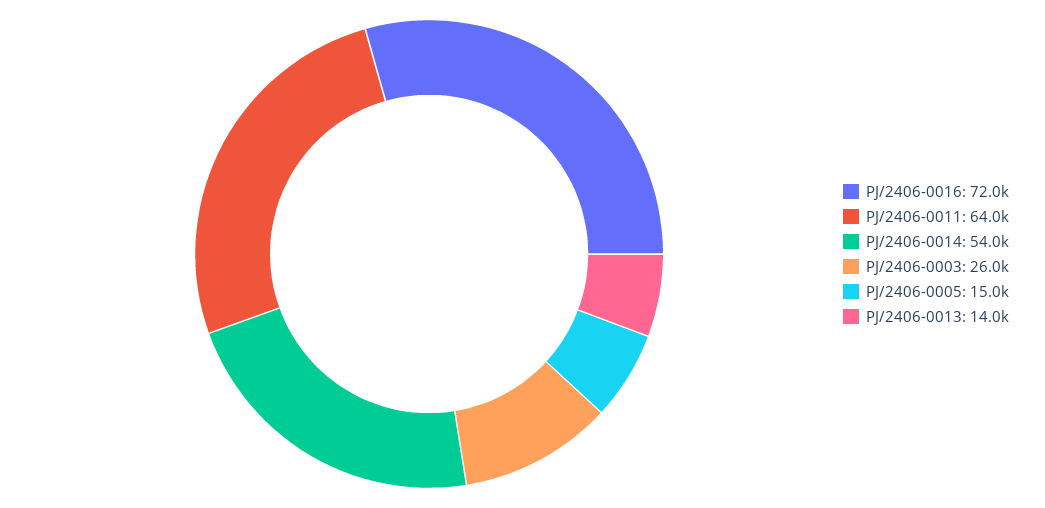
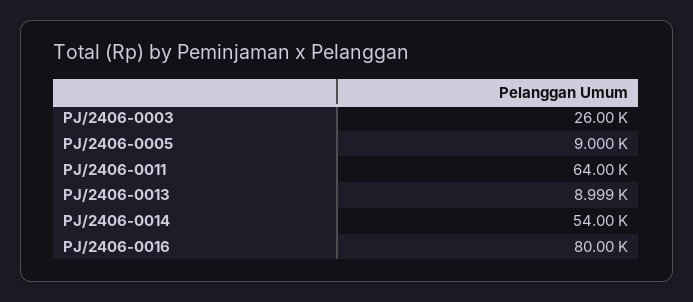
  {
-   "PJ/2406-0016": 72000,
+   "PJ/2406-0016": 80000,
    "PJ/2406-0011": 64000,
    "PJ/2406-0014": 54000,
    "PJ/2406-0003": 26000,
-   "PJ/2406-0005": 15000,
+   "PJ/2406-0005": 9000,
-   "PJ/2406-0013": 14000
+   "PJ/2406-0013": 8999
  }

